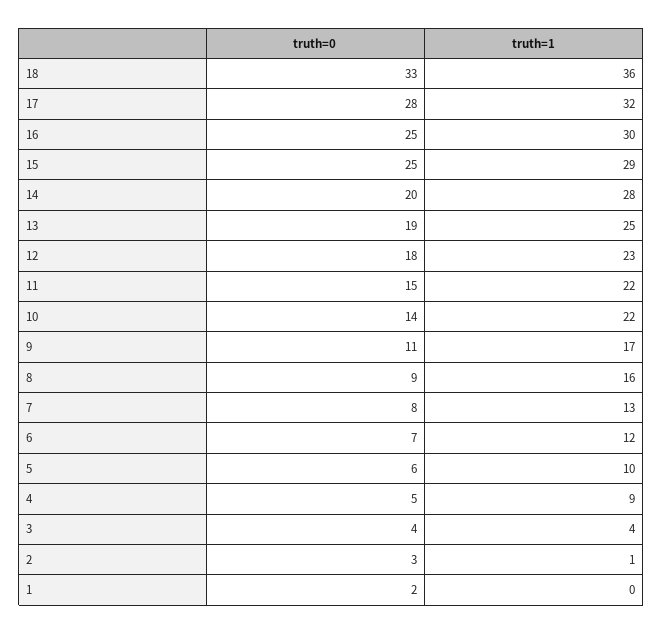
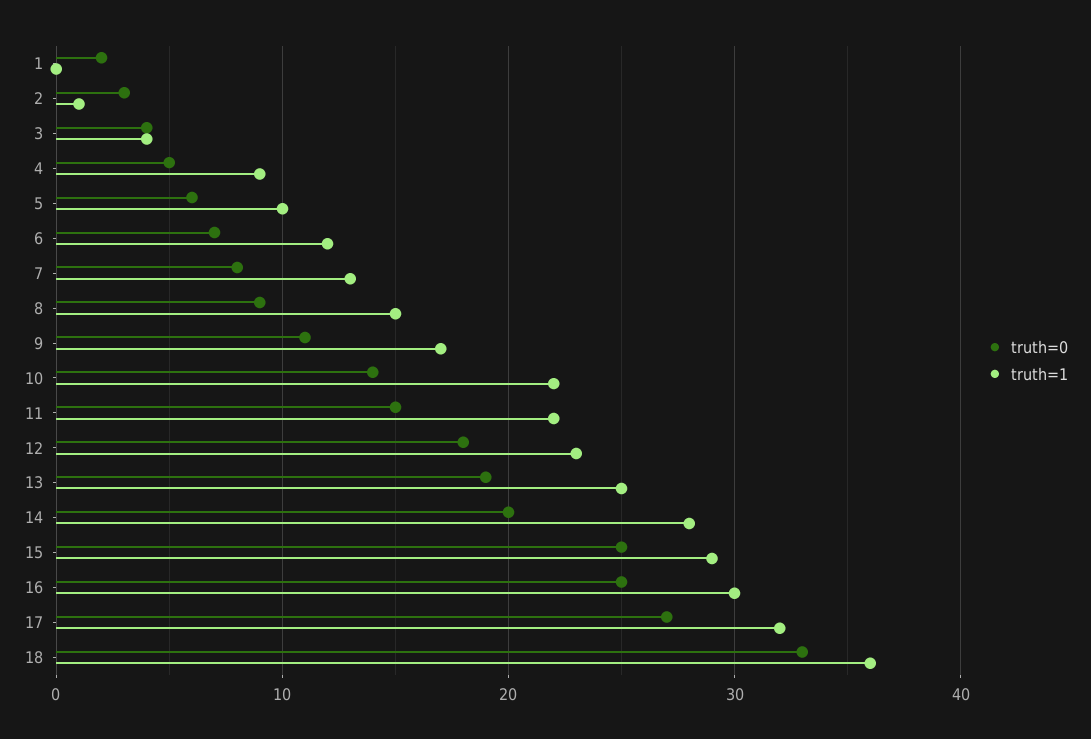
  {
    "truth=0": {
      "18": 33,
-     "17": 28,
+     "17": 27,
      "16": 25,
      "15": 25,
      "14": 20,
      "13": 19,
      "12": 18,
      "11": 15,
      "10": 14,
      "9": 11,
      "8": 9,
      "7": 8,
      "6": 7,
      "5": 6,
      "4": 5,
      "3": 4,
      "2": 3,
      "1": 2
    },
    "truth=1": {
      "18": 36,
      "17": 32,
      "16": 30,
      "15": 29,
      "14": 28,
      "13": 25,
      "12": 23,
      "11": 22,
      "10": 22,
      "9": 17,
-     "8": 16,
+     "8": 15,
      "7": 13,
      "6": 12,
      "5": 10,
      "4": 9,
      "3": 4,
      "2": 1,
      "1": 0
    }
  }

